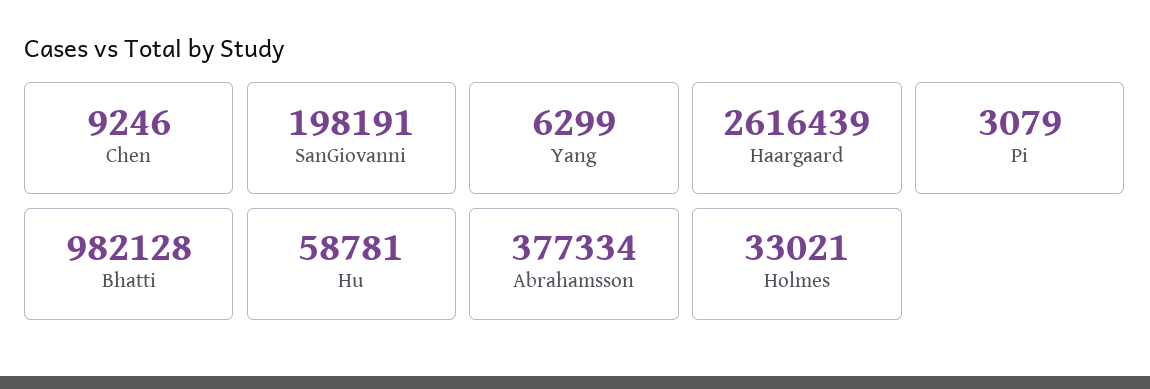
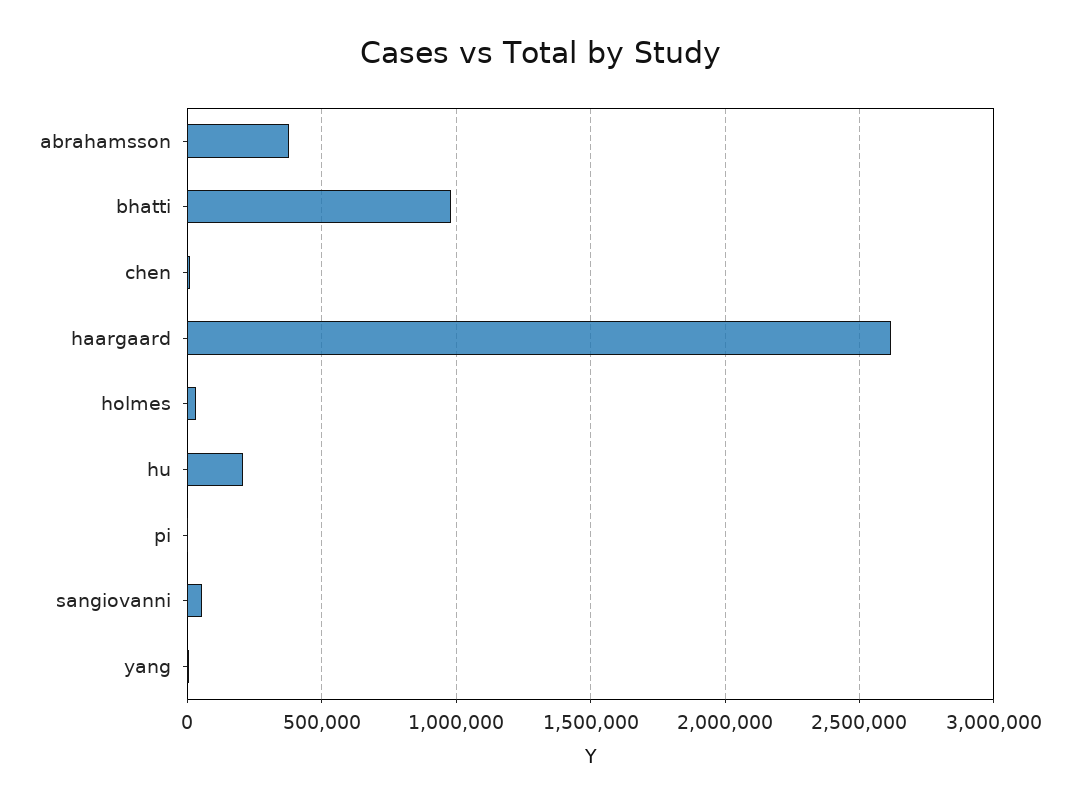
  {
    "Chen": 9246,
-   "SanGiovanni": 198191,
+   "SanGiovanni": 50000,
    "Yang": 6299,
    "Haargaard": 2616439,
    "Pi": 3079,
    "Bhatti": 982128,
-   "Hu": 58781,
+   "Hu": 200000,
    "Abrahamsson": 377334,
    "Holmes": 33021
  }

